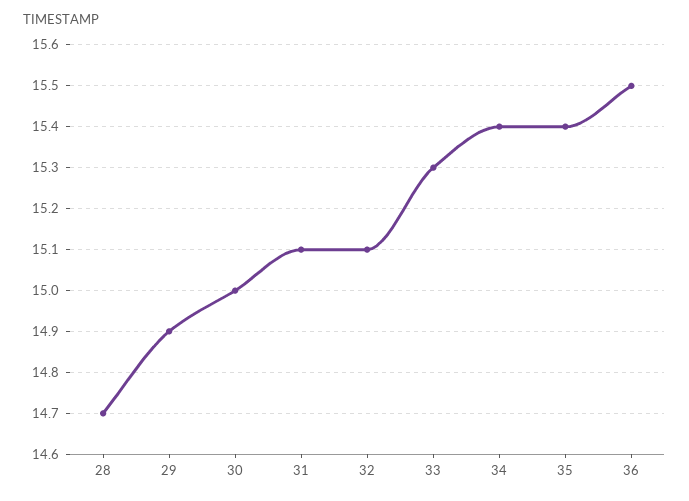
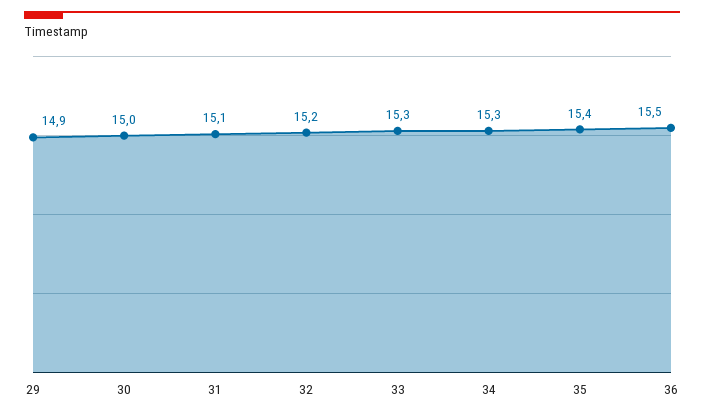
  {
-   "28": 14.7,
    "29": 14.9,
    "30": 15,
    "31": 15.1,
-   "32": 15.1,
+   "32": 15.2,
    "33": 15.3,
-   "34": 15.4,
+   "34": 15.3,
    "35": 15.4,
    "36": 15.5
  }

